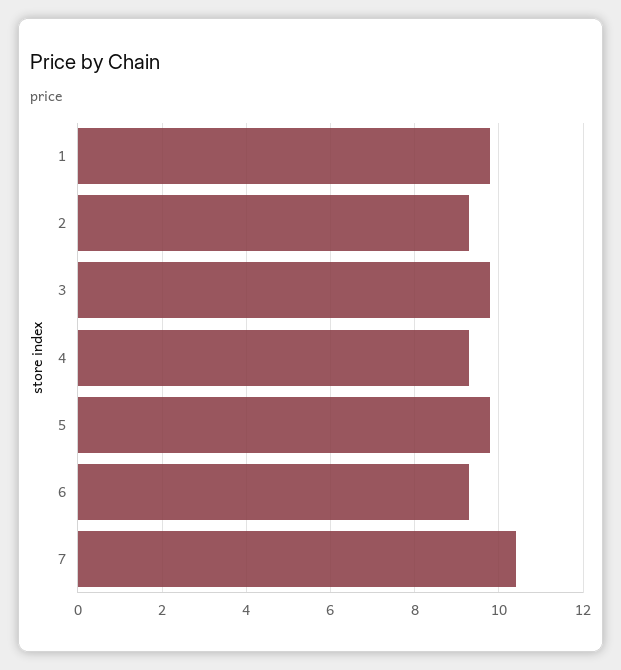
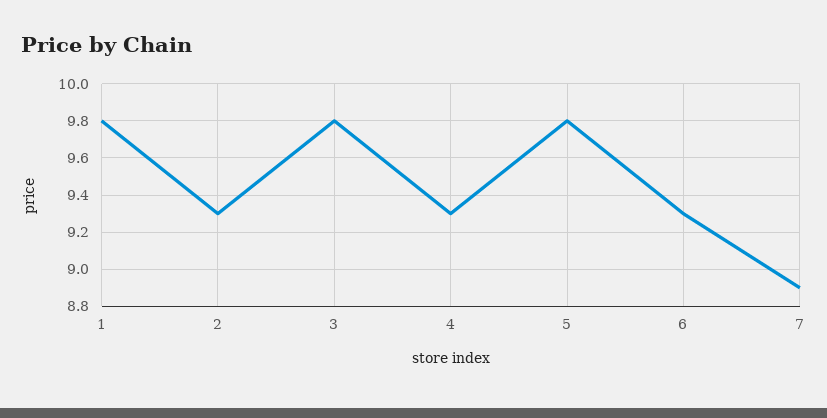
  {
    "1": 9.8,
    "2": 9.3,
    "3": 9.8,
    "4": 9.3,
    "5": 9.8,
    "6": 9.3,
-   "7": 10.5
+   "7": 8.9
  }

